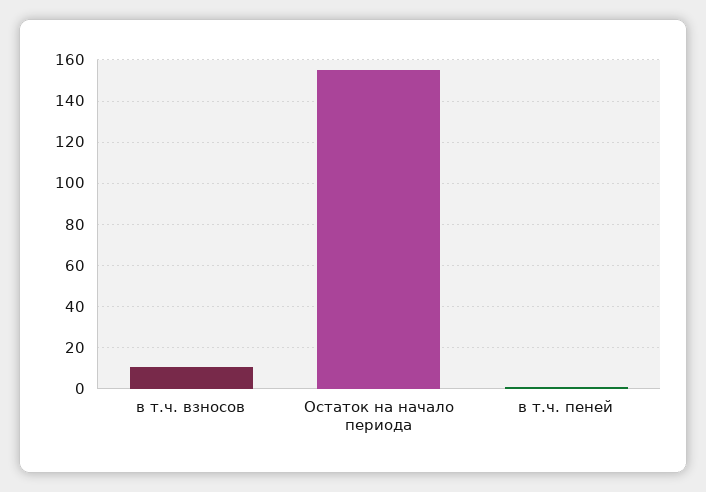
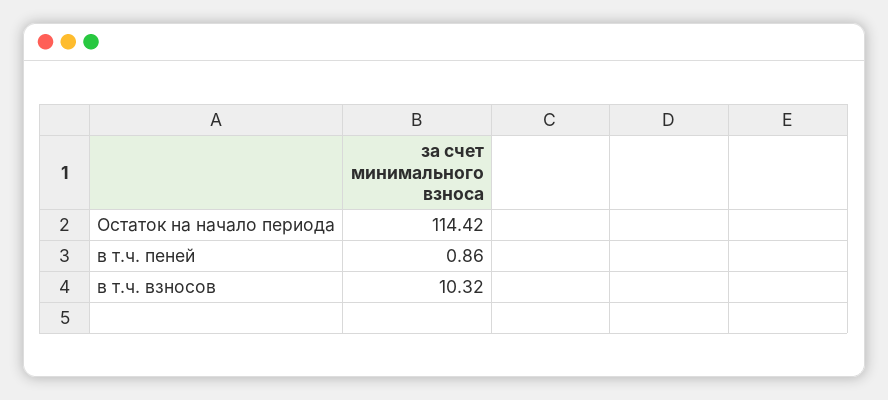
  {
    "в т.ч. взносов": 10.32,
-   "Остаток на начало периода": 155,
+   "Остаток на начало периода": 114.42,
    "в т.ч. пеней": 0.86
  }

